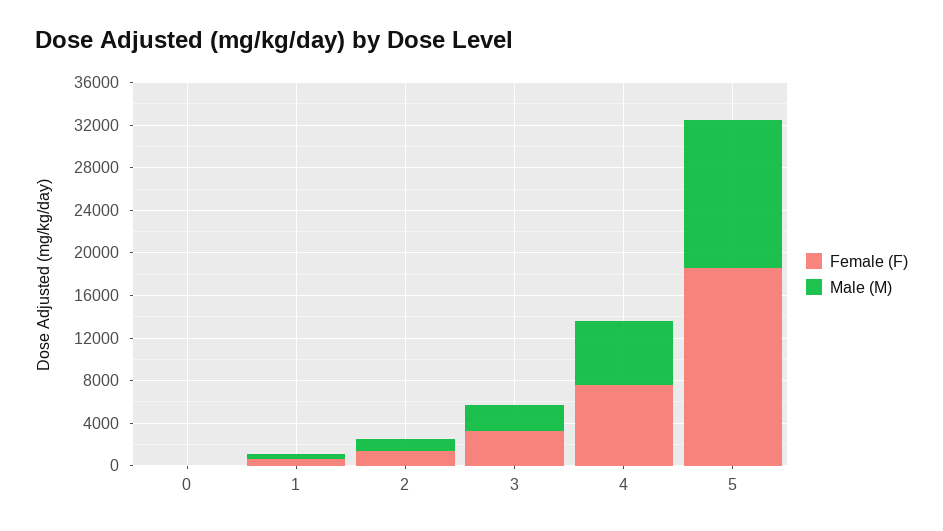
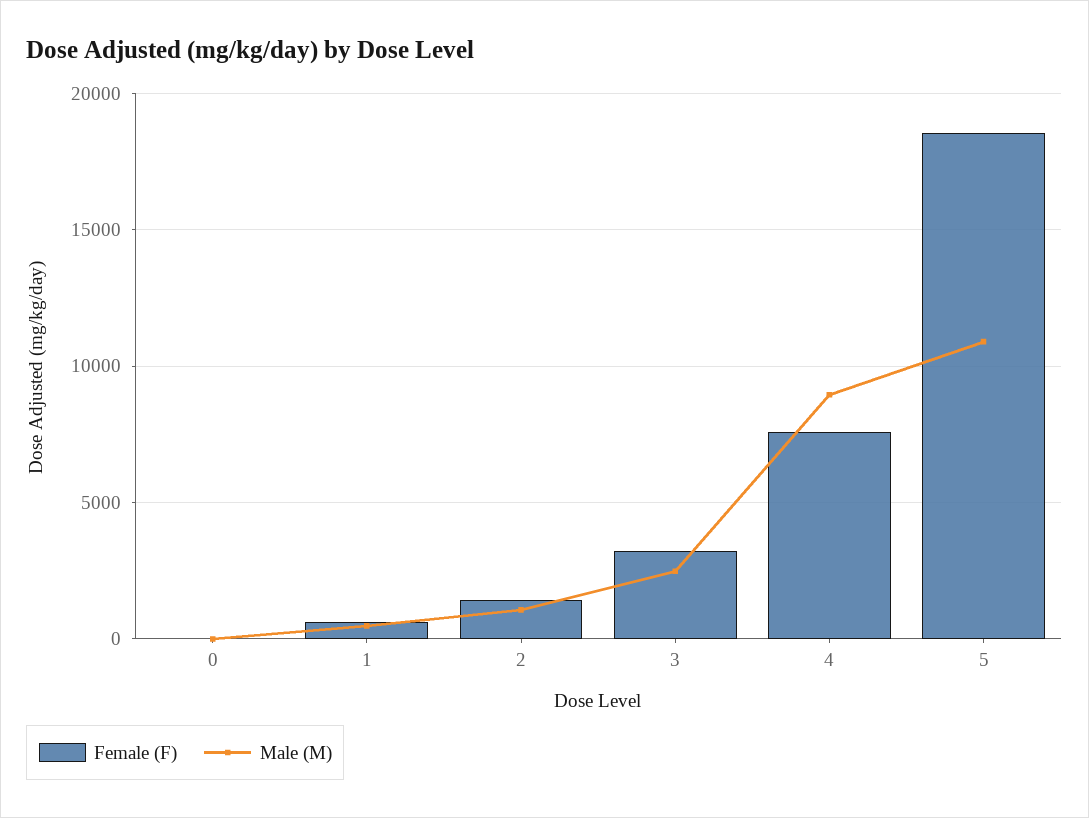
  {
    "Female (F)": {
      "0": 0,
      "1": 500,
      "2": 1500,
      "3": 3000,
      "4": 7500,
      "5": 18500
    },
    "Male (M)": {
      "0": 0,
      "1": 500,
      "2": 1000,
      "3": 2500,
-     "4": 6000,
+     "4": 9000,
-     "5": 14000
+     "5": 11000
    }
  }

